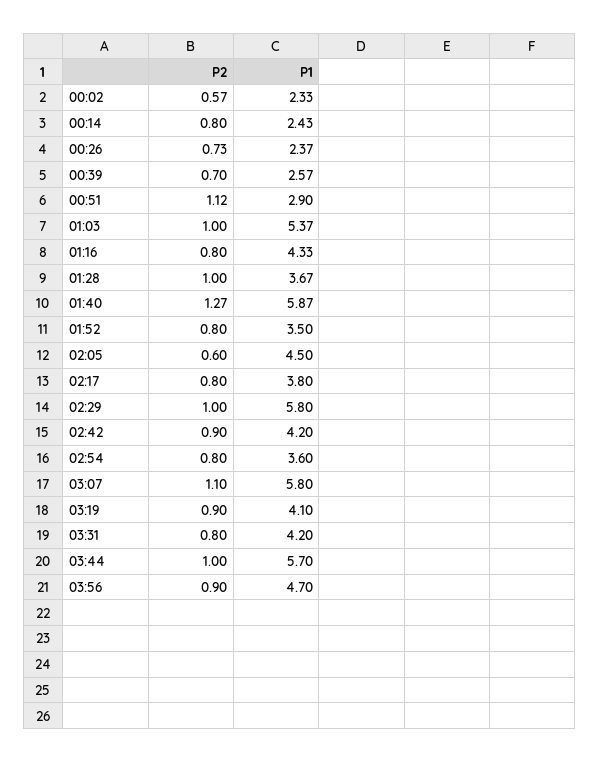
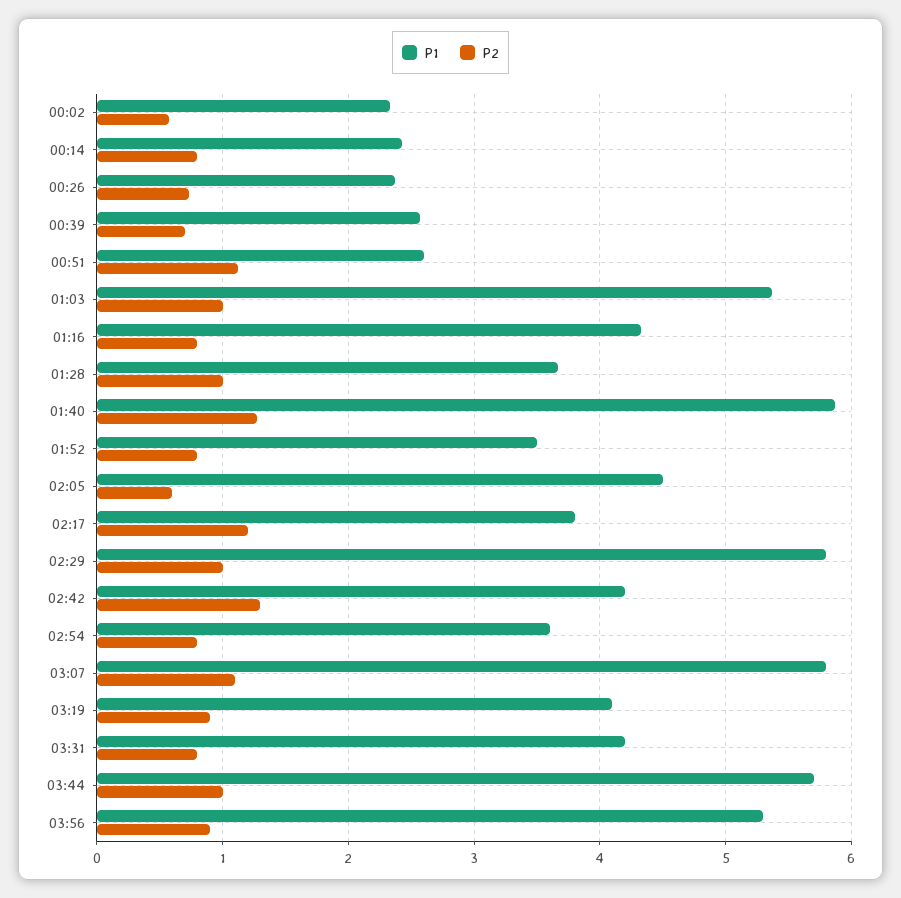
  {
    "P2": {
      "00:02": 0.57,
      "00:14": 0.8,
      "00:26": 0.73,
      "00:39": 0.7,
      "00:51": 1.12,
      "01:03": 1,
      "01:16": 0.8,
      "01:28": 1,
      "01:40": 1.27,
      "01:52": 0.8,
      "02:05": 0.6,
-     "02:17": 0.8,
+     "02:17": 1.2,
      "02:29": 1,
-     "02:42": 0.9,
+     "02:42": 1.3,
      "02:54": 0.8,
      "03:07": 1.1,
      "03:19": 0.9,
      "03:31": 0.8,
      "03:44": 1,
      "03:56": 0.9
    },
    "P1": {
      "00:02": 2.33,
      "00:14": 2.43,
      "00:26": 2.37,
      "00:39": 2.57,
-     "00:51": 2.9,
+     "00:51": 2.6,
      "01:03": 5.37,
      "01:16": 4.33,
      "01:28": 3.67,
      "01:40": 5.87,
      "01:52": 3.5,
      "02:05": 4.5,
      "02:17": 3.8,
      "02:29": 5.8,
      "02:42": 4.2,
      "02:54": 3.6,
      "03:07": 5.8,
      "03:19": 4.1,
      "03:31": 4.2,
      "03:44": 5.7,
-     "03:56": 4.7
+     "03:56": 5.3
    }
  }

